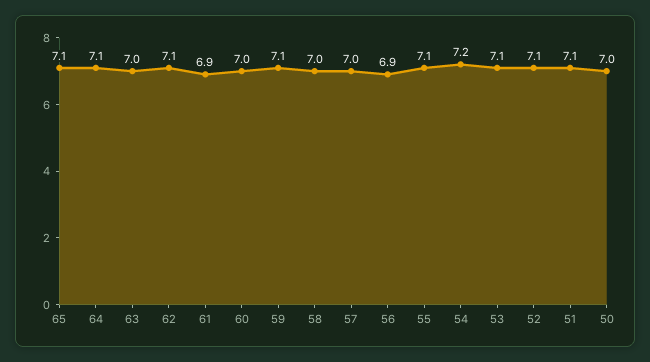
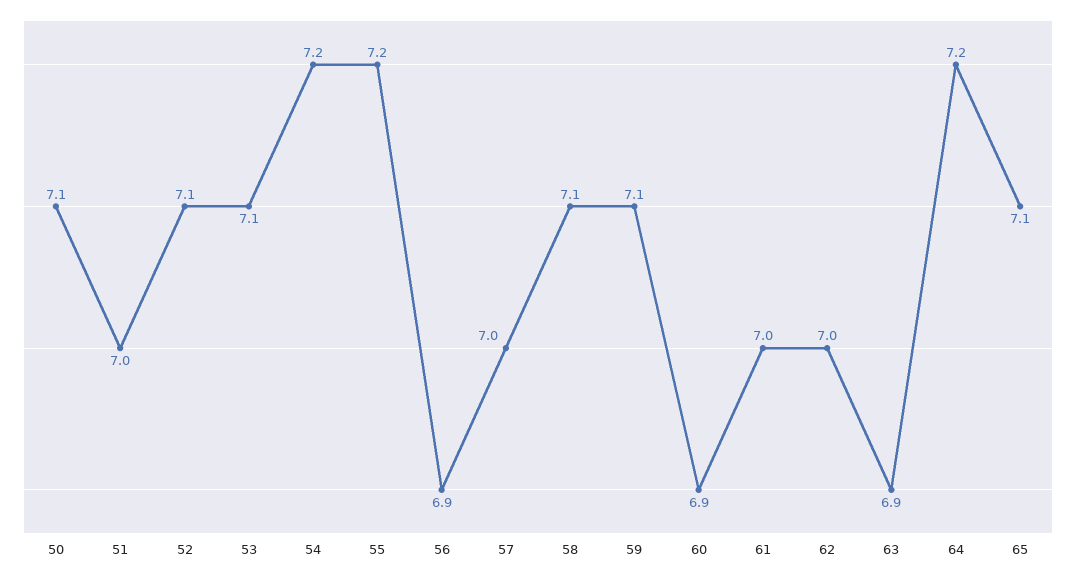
  {
    "65": 7.1,
-   "64": 7.1,
+   "64": 7.2,
-   "63": 7,
+   "63": 6.9,
-   "62": 7.1,
+   "62": 7,
-   "61": 6.9,
+   "61": 7,
-   "60": 7,
+   "60": 6.9,
    "59": 7.1,
-   "58": 7,
+   "58": 7.1,
    "57": 7,
    "56": 6.9,
-   "55": 7.1,
+   "55": 7.2,
    "54": 7.2,
    "53": 7.1,
    "52": 7.1,
-   "51": 7.1,
+   "51": 7,
-   "50": 7
+   "50": 7.1
  }

